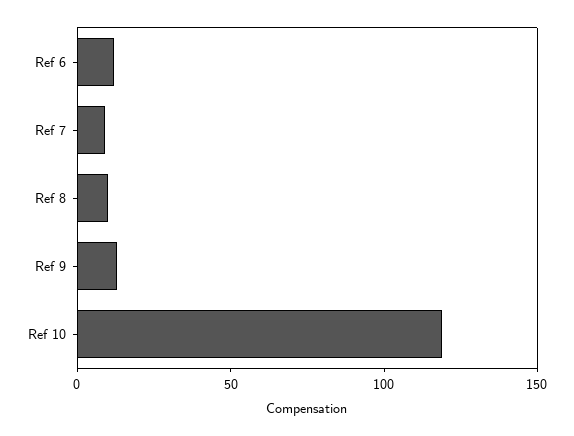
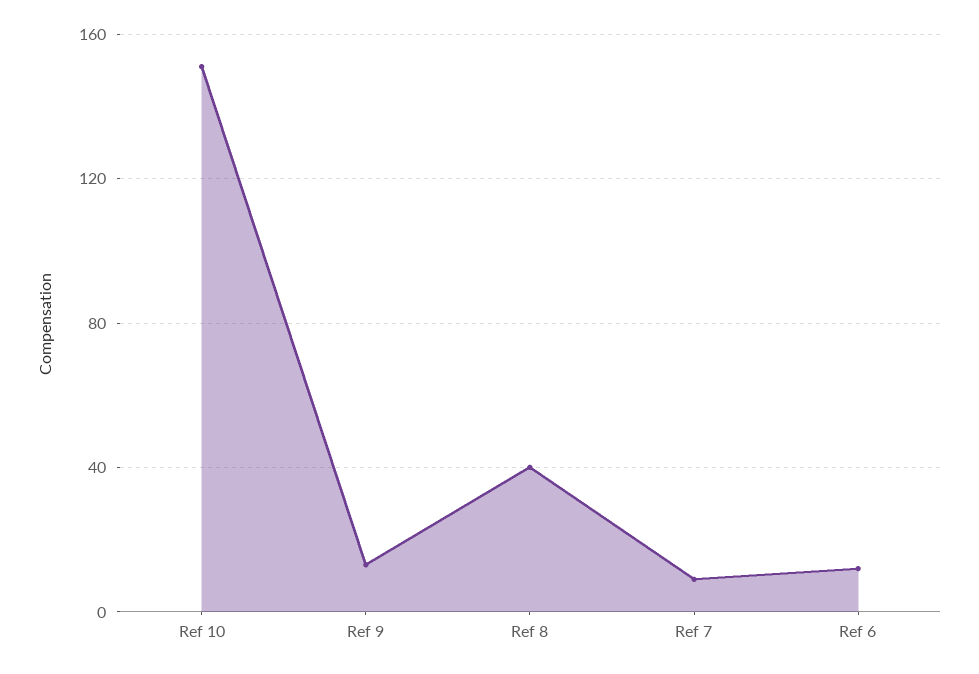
  {
    "Ref 6": 10,
    "Ref 7": 10,
-   "Ref 8": 10,
+   "Ref 8": 40,
    "Ref 9": 15,
-   "Ref 10": 120
+   "Ref 10": 150
  }

